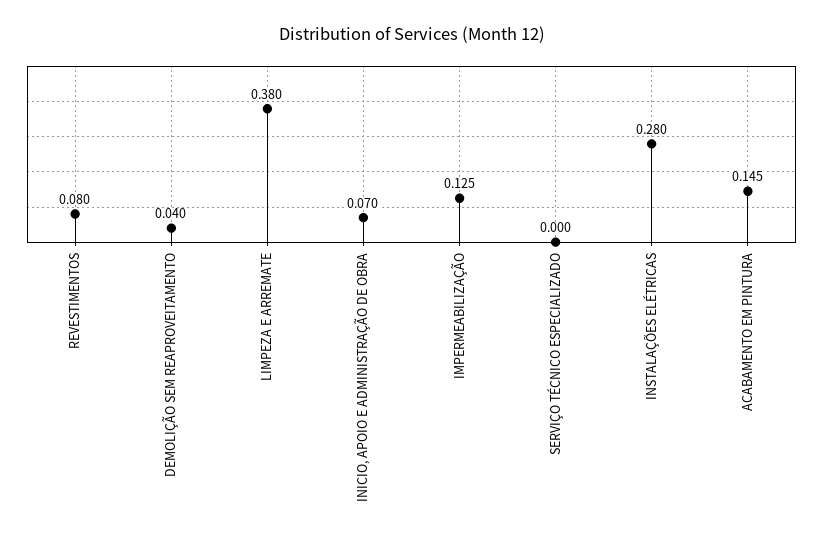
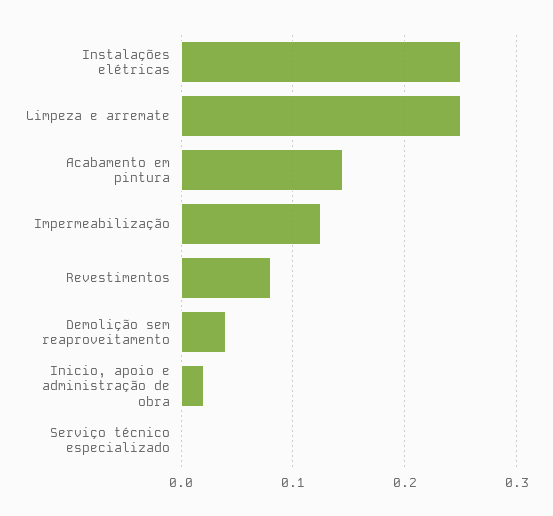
  {
    "REVESTIMENTOS": 0.08,
    "DEMOLIÇÃO SEM REAPROVEITAMENTO": 0.04,
-   "LIMPEZA E ARREMATE": 0.38,
+   "LIMPEZA E ARREMATE": 0.25,
-   "INICIO, APOIO E ADMINISTRAÇÃO DE OBRA": 0.07,
+   "INICIO, APOIO E ADMINISTRAÇÃO DE OBRA": 0.02,
    "IMPERMEABILIZAÇÃO": 0.125,
    "SERVIÇO TÉCNICO ESPECIALIZADO": 0,
-   "INSTALAÇÕES ELÉTRICAS": 0.28,
+   "INSTALAÇÕES ELÉTRICAS": 0.25,
    "ACABAMENTO EM PINTURA": 0.145
  }

